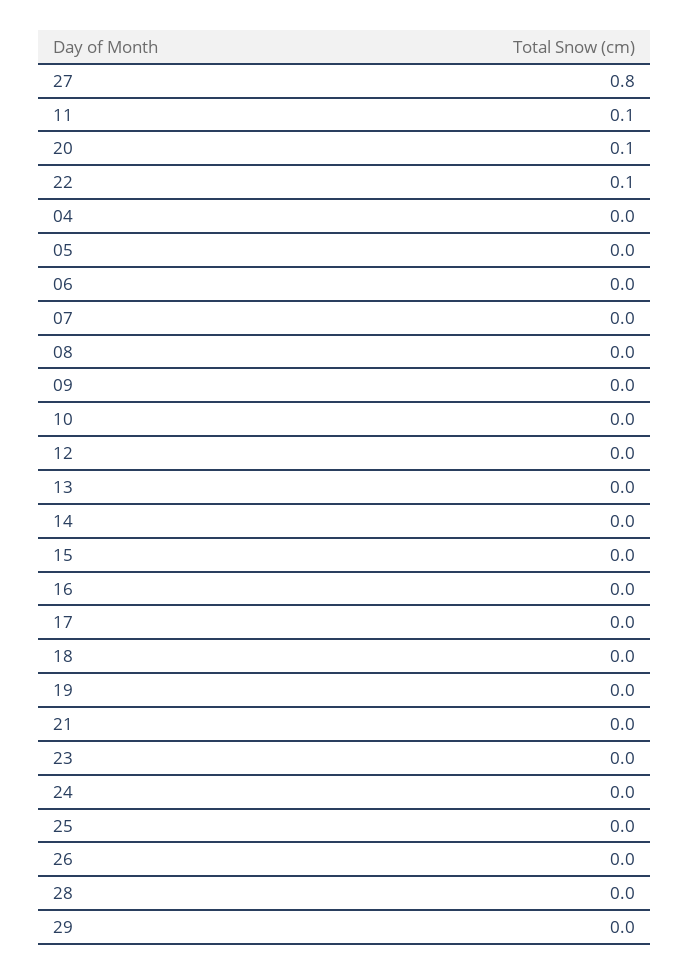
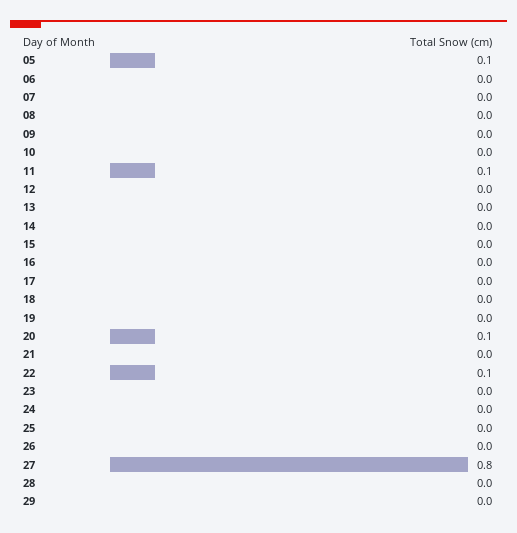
  {
    "27": 0.8,
    "11": 0.1,
    "20": 0.1,
    "22": 0.1,
-   "04": 0,
-   "05": 0,
+   "05": 0.1,
    "06": 0,
    "07": 0,
    "08": 0,
    "09": 0,
    "10": 0,
    "12": 0,
    "13": 0,
    "14": 0,
    "15": 0,
    "16": 0,
    "17": 0,
    "18": 0,
    "19": 0,
    "21": 0,
    "23": 0,
    "24": 0,
    "25": 0,
    "26": 0,
    "28": 0,
    "29": 0
  }

